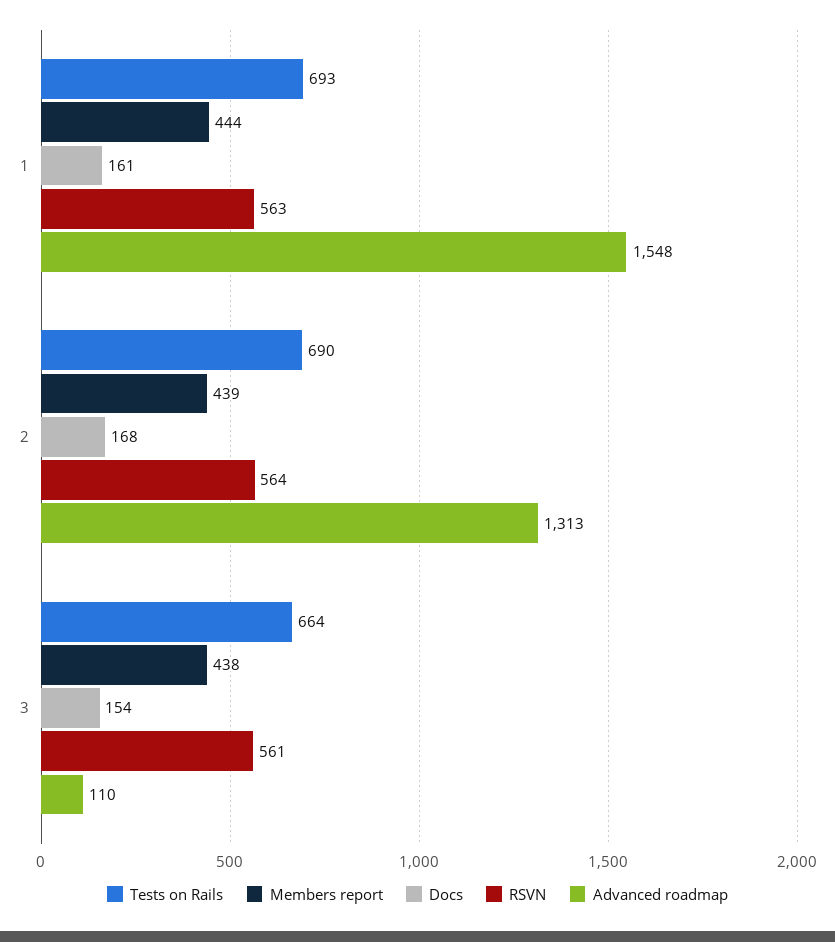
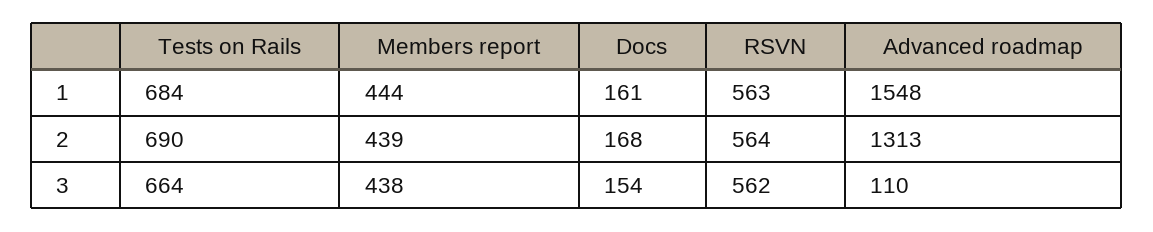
  {
    "Tests on Rails": {
-     "1": 693,
+     "1": 684,
      "2": 690,
      "3": 664
    },
    "Members report": {
      "1": 444,
      "2": 439,
      "3": 438
    },
    "Docs": {
      "1": 161,
      "2": 168,
      "3": 154
    },
    "RSVN": {
      "1": 563,
      "2": 564,
-     "3": 561
+     "3": 562
    },
    "Advanced roadmap": {
      "1": 1548,
      "2": 1313,
      "3": 110
    }
  }

